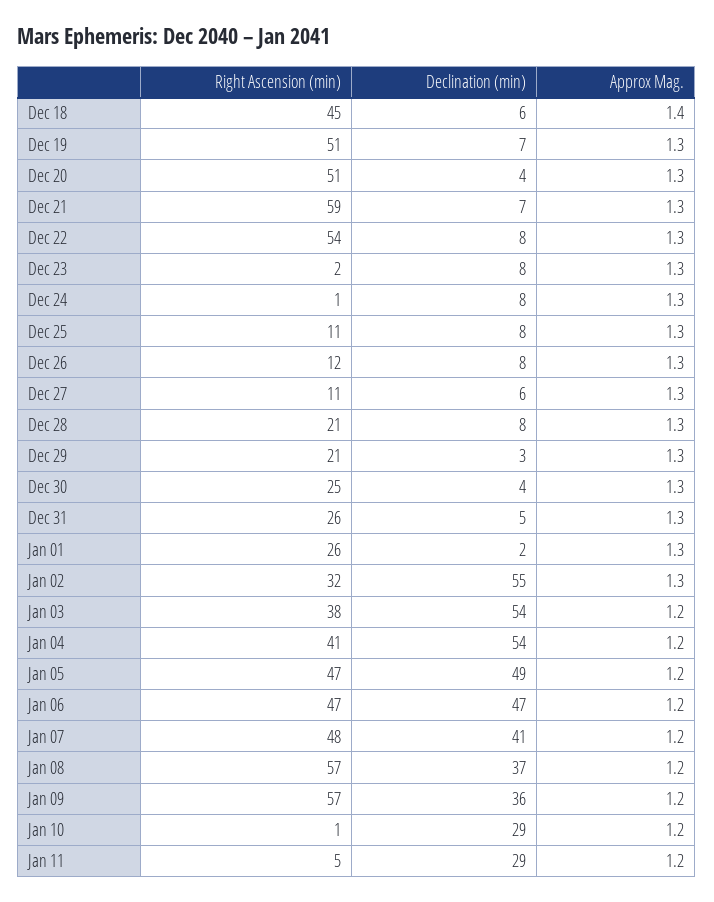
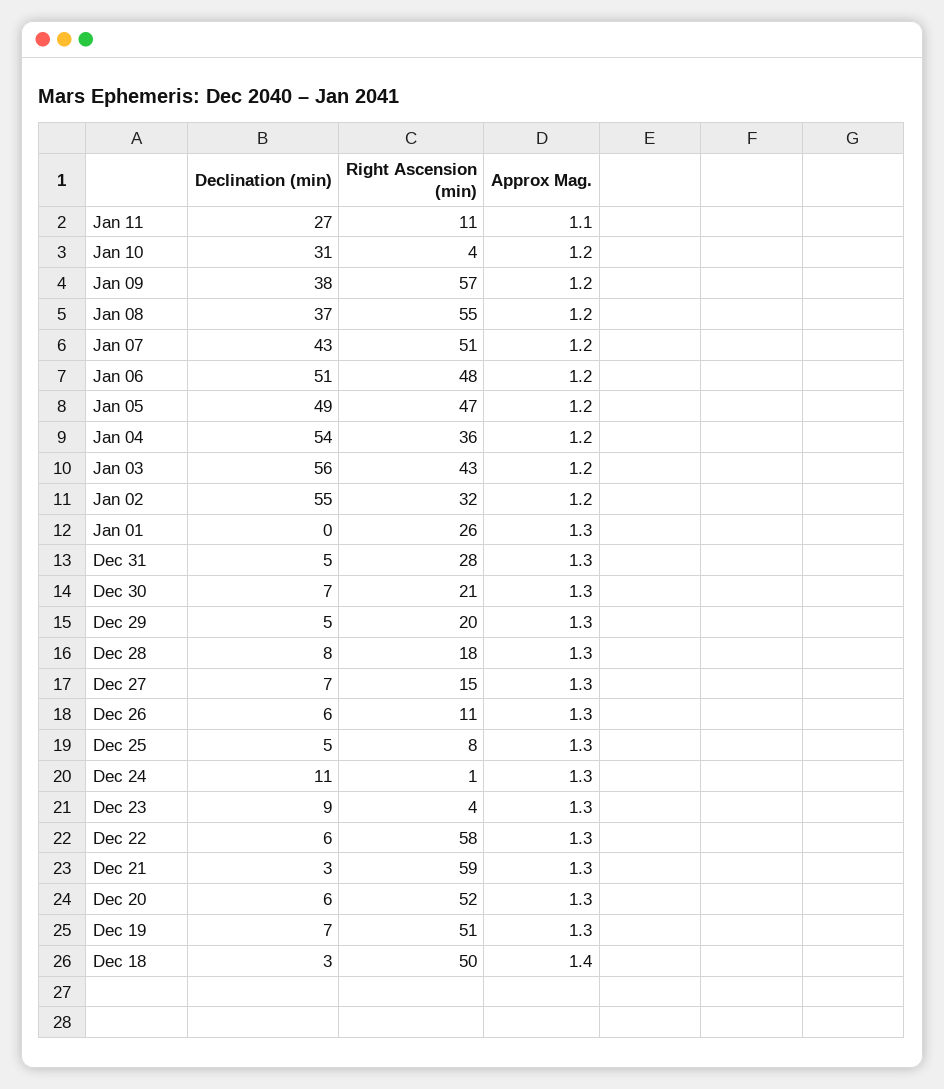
  {
    "Right Ascension (min)": {
-     "Dec 18": 45,
+     "Dec 18": 50,
      "Dec 19": 51,
-     "Dec 20": 51,
+     "Dec 20": 52,
      "Dec 21": 59,
-     "Dec 22": 54,
+     "Dec 22": 58,
-     "Dec 23": 2,
+     "Dec 23": 4,
      "Dec 24": 1,
-     "Dec 25": 11,
+     "Dec 25": 8,
-     "Dec 26": 12,
+     "Dec 26": 11,
-     "Dec 27": 11,
+     "Dec 27": 15,
-     "Dec 28": 21,
+     "Dec 28": 18,
-     "Dec 29": 21,
+     "Dec 29": 20,
-     "Dec 30": 25,
+     "Dec 30": 21,
-     "Dec 31": 26,
+     "Dec 31": 28,
      "Jan 01": 26,
      "Jan 02": 32,
-     "Jan 03": 38,
+     "Jan 03": 43,
-     "Jan 04": 41,
+     "Jan 04": 36,
      "Jan 05": 47,
-     "Jan 06": 47,
+     "Jan 06": 48,
-     "Jan 07": 48,
+     "Jan 07": 51,
-     "Jan 08": 57,
+     "Jan 08": 55,
      "Jan 09": 57,
-     "Jan 10": 1,
+     "Jan 10": 4,
-     "Jan 11": 5
+     "Jan 11": 11
    },
    "Declination (min)": {
-     "Dec 18": 6,
+     "Dec 18": 3,
      "Dec 19": 7,
-     "Dec 20": 4,
+     "Dec 20": 6,
-     "Dec 21": 7,
+     "Dec 21": 3,
-     "Dec 22": 8,
+     "Dec 22": 6,
-     "Dec 23": 8,
+     "Dec 23": 9,
-     "Dec 24": 8,
+     "Dec 24": 11,
-     "Dec 25": 8,
+     "Dec 25": 5,
-     "Dec 26": 8,
+     "Dec 26": 6,
-     "Dec 27": 6,
+     "Dec 27": 7,
      "Dec 28": 8,
-     "Dec 29": 3,
+     "Dec 29": 5,
-     "Dec 30": 4,
+     "Dec 30": 7,
      "Dec 31": 5,
-     "Jan 01": 2,
+     "Jan 01": 0,
      "Jan 02": 55,
-     "Jan 03": 54,
+     "Jan 03": 56,
      "Jan 04": 54,
      "Jan 05": 49,
-     "Jan 06": 47,
+     "Jan 06": 51,
-     "Jan 07": 41,
+     "Jan 07": 43,
      "Jan 08": 37,
-     "Jan 09": 36,
+     "Jan 09": 38,
-     "Jan 10": 29,
+     "Jan 10": 31,
-     "Jan 11": 29
+     "Jan 11": 27
    },
    "Approx Mag.": {
      "Dec 18": 1.4,
      "Dec 19": 1.3,
      "Dec 20": 1.3,
      "Dec 21": 1.3,
      "Dec 22": 1.3,
      "Dec 23": 1.3,
      "Dec 24": 1.3,
      "Dec 25": 1.3,
      "Dec 26": 1.3,
      "Dec 27": 1.3,
      "Dec 28": 1.3,
      "Dec 29": 1.3,
      "Dec 30": 1.3,
      "Dec 31": 1.3,
      "Jan 01": 1.3,
-     "Jan 02": 1.3,
+     "Jan 02": 1.2,
      "Jan 03": 1.2,
      "Jan 04": 1.2,
      "Jan 05": 1.2,
      "Jan 06": 1.2,
      "Jan 07": 1.2,
      "Jan 08": 1.2,
      "Jan 09": 1.2,
      "Jan 10": 1.2,
-     "Jan 11": 1.2
+     "Jan 11": 1.1
    }
  }

